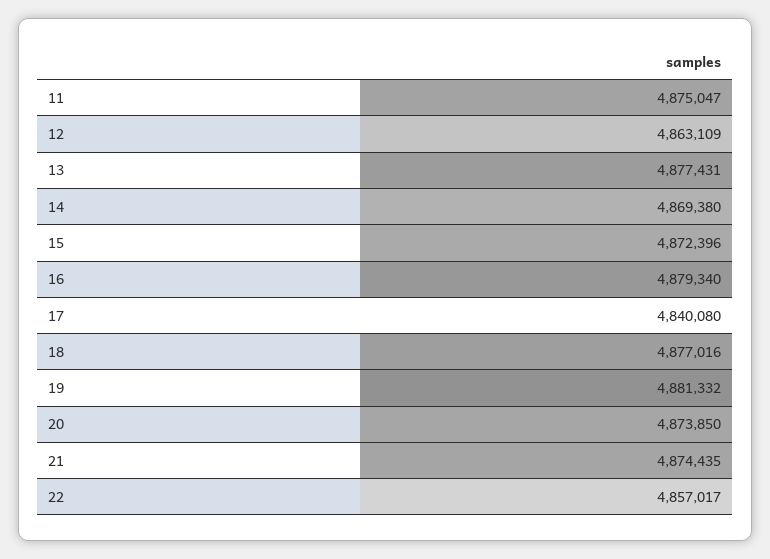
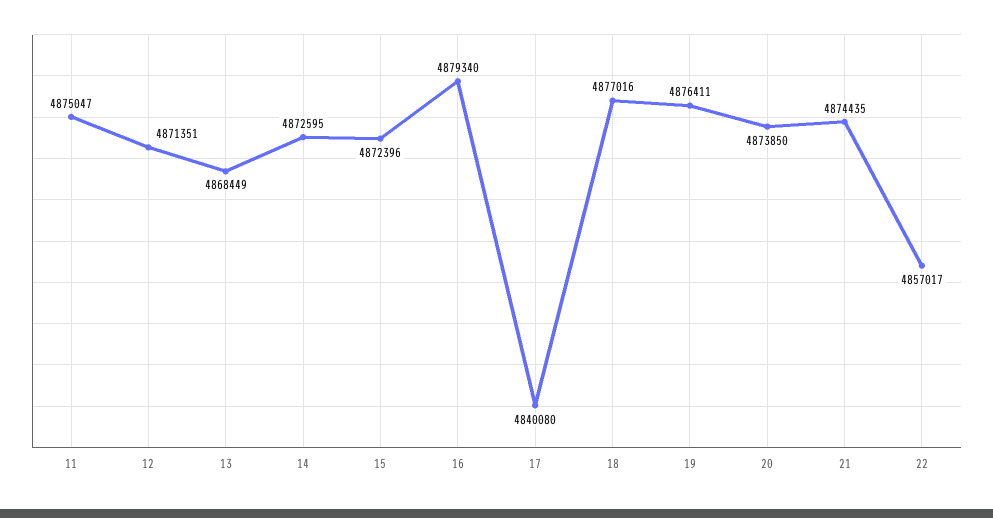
  {
    "11": 4875047,
-   "12": 4863109,
+   "12": 4871351,
-   "13": 4877431,
+   "13": 4868449,
-   "14": 4869380,
+   "14": 4872595,
    "15": 4872396,
    "16": 4879340,
    "17": 4840080,
    "18": 4877016,
-   "19": 4881332,
+   "19": 4876411,
    "20": 4873850,
    "21": 4874435,
    "22": 4857017
  }

